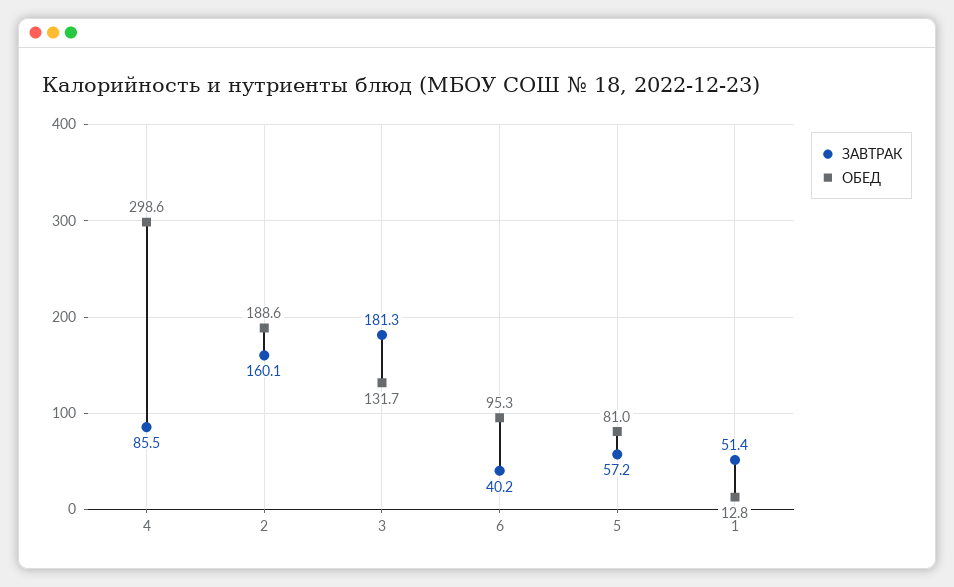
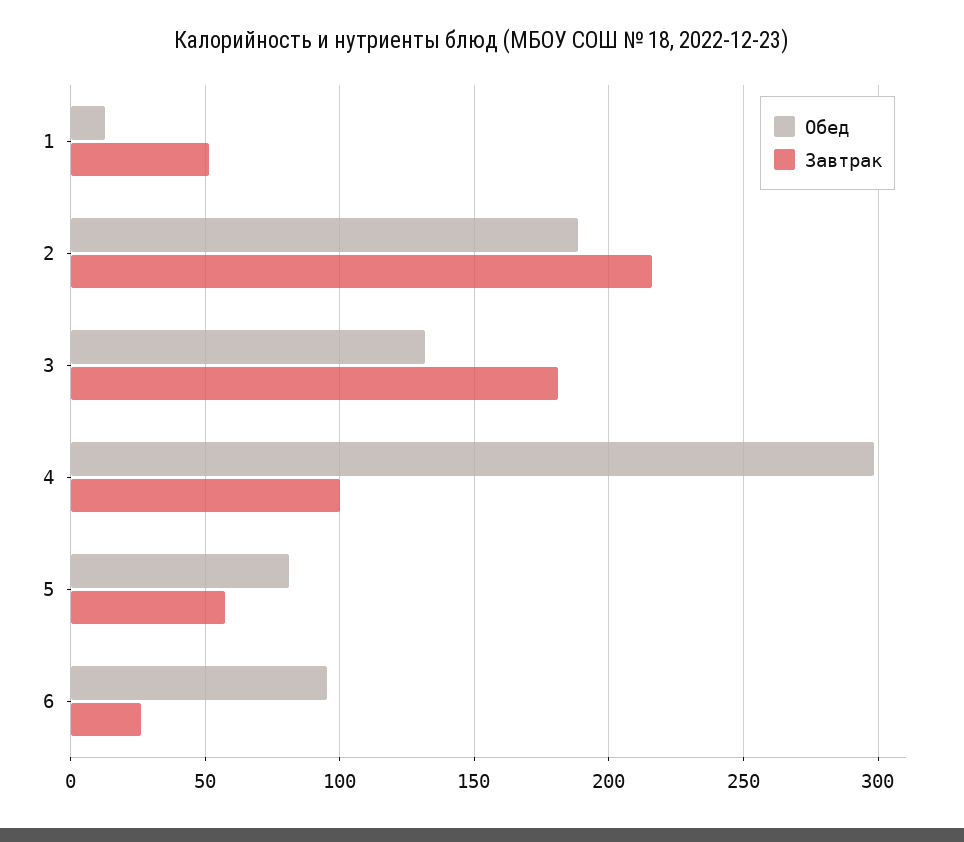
  {
    "ЗАВТРАК": {
-     "4": 85.5,
+     "4": 100,
-     "2": 160.1,
+     "2": 215,
      "3": 181.3,
-     "6": 40.2,
+     "6": 25,
      "5": 57.2,
      "1": 51.4
    },
    "ОБЕД": {
      "4": 298.6,
      "2": 188.6,
      "3": 131.7,
      "6": 95.3,
      "5": 81,
      "1": 12.8
    }
  }

